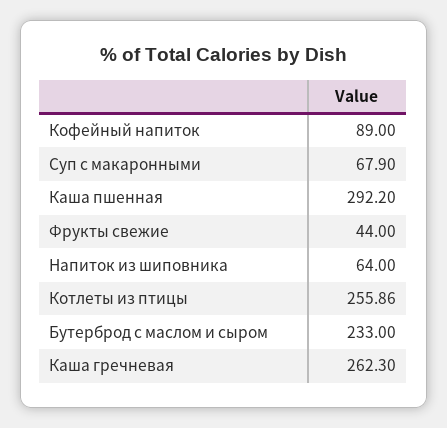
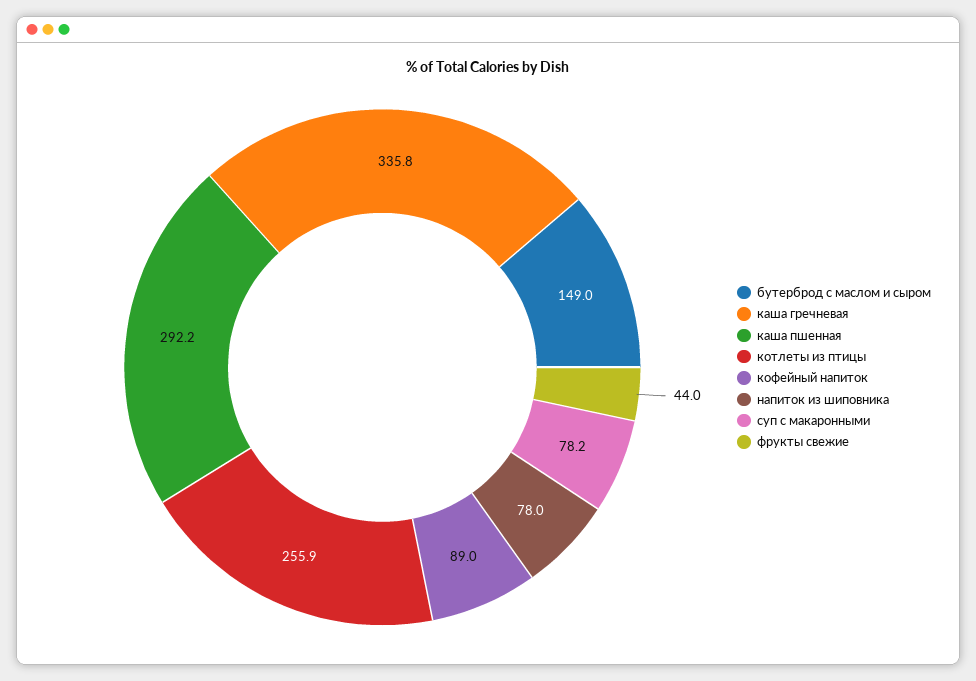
  {
    "Кофейный напиток": 89,
-   "Суп с макаронными": 67.9,
+   "Суп с макаронными": 78.2,
    "Каша пшенная": 292.2,
    "Фрукты свежие": 44,
-   "Напиток из шиповника": 64,
+   "Напиток из шиповника": 78,
    "Котлеты из птицы": 255.86,
-   "Бутерброд с маслом и сыром": 233,
+   "Бутерброд с маслом и сыром": 149,
-   "Каша гречневая": 262.3
+   "Каша гречневая": 335.8
  }

